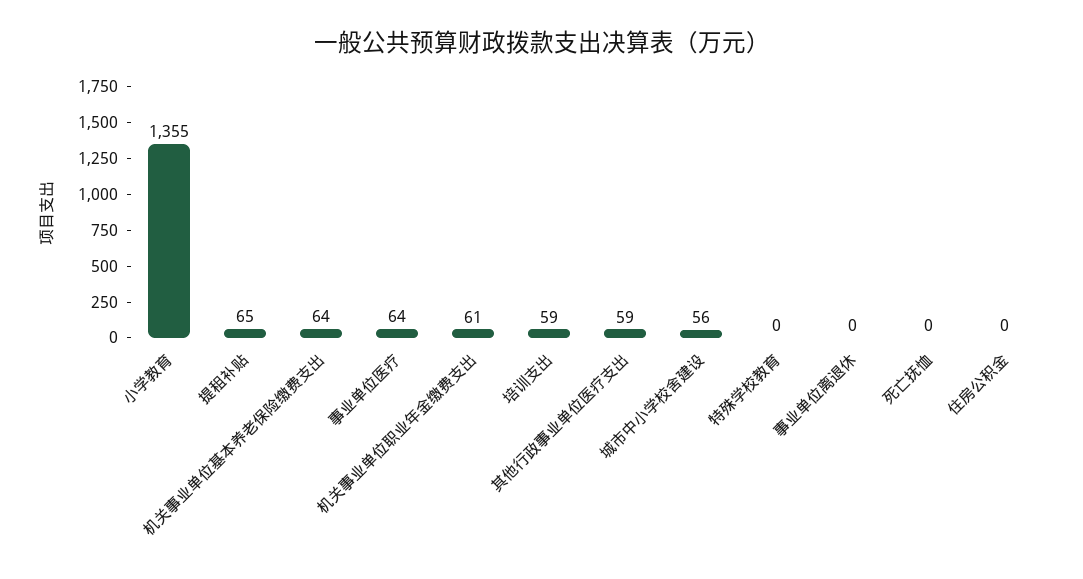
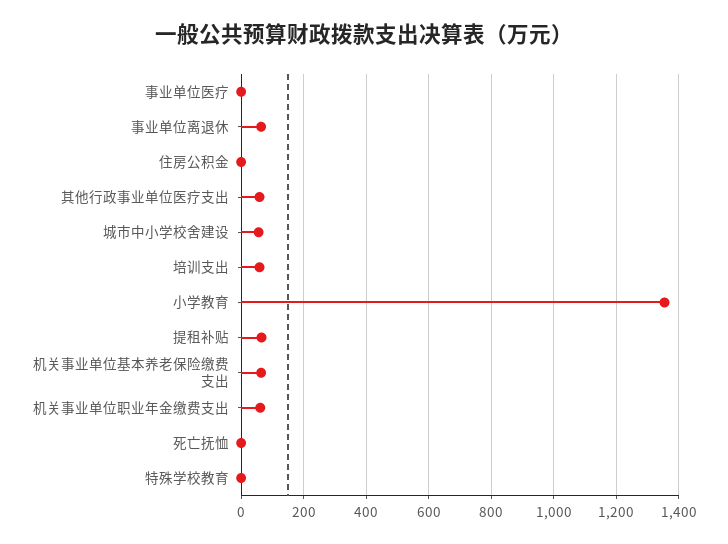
  {
    "小学教育": 1355,
    "提租补贴": 65,
    "机关事业单位基本养老保险缴费支出": 64,
-   "事业单位医疗": 64,
+   "事业单位医疗": 0,
    "机关事业单位职业年金缴费支出": 61,
    "培训支出": 59,
    "其他行政事业单位医疗支出": 59,
    "城市中小学校舍建设": 56,
    "特殊学校教育": 0,
-   "事业单位离退休": 0,
+   "事业单位离退休": 60,
    "死亡抚恤": 0,
    "住房公积金": 0
  }

